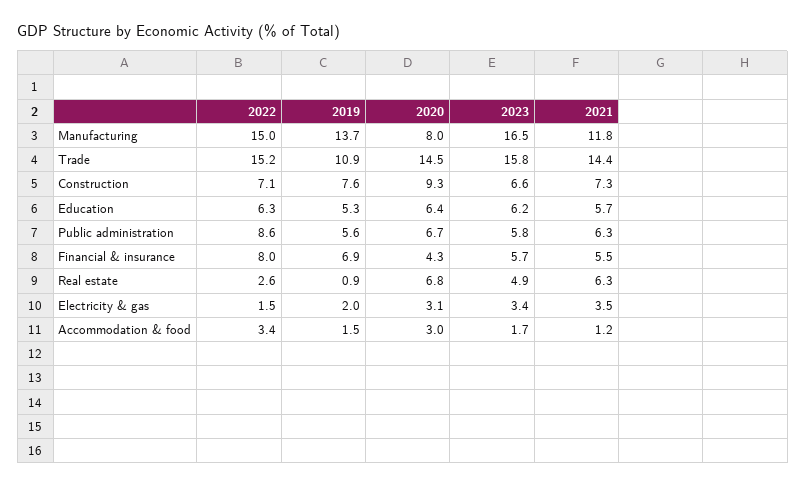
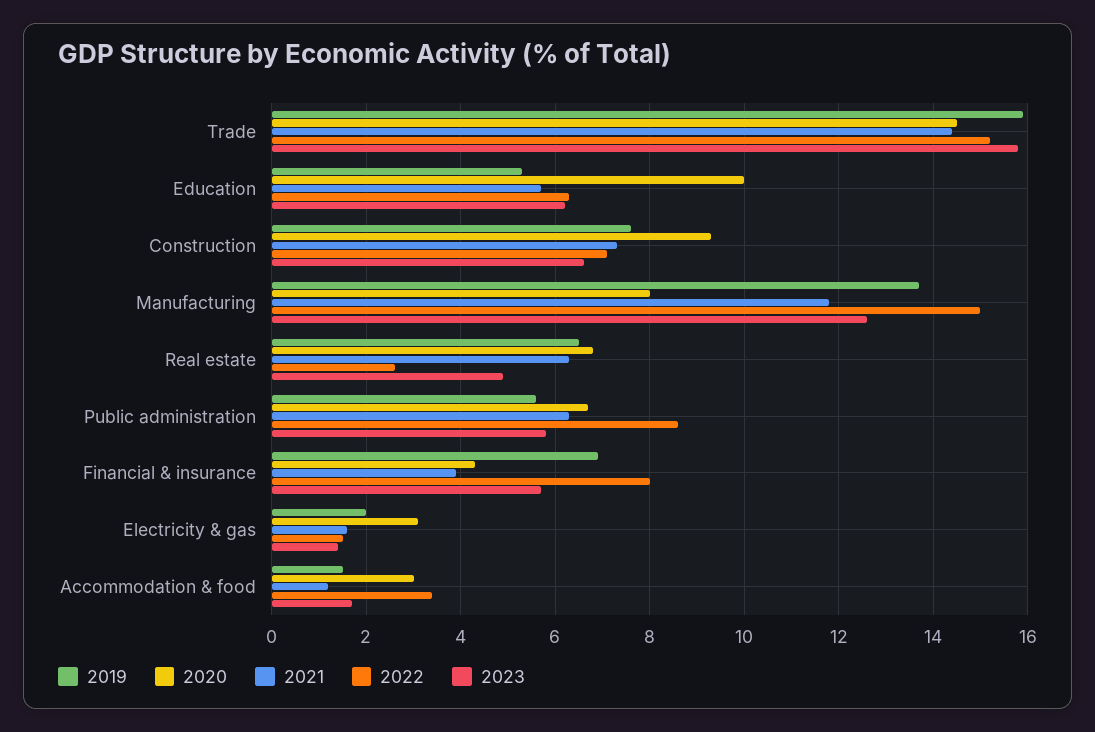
  {
    "2022": {
      "Manufacturing": 15,
      "Trade": 15.2,
      "Construction": 7.1,
      "Education": 6.3,
      "Public administration": 8.6,
      "Financial & insurance": 8,
      "Real estate": 2.6,
      "Electricity & gas": 1.5,
      "Accommodation & food": 3.4
    },
    "2019": {
      "Manufacturing": 13.7,
-     "Trade": 10.9,
+     "Trade": 16,
      "Construction": 7.6,
      "Education": 5.3,
      "Public administration": 5.6,
      "Financial & insurance": 6.9,
-     "Real estate": 0.9,
+     "Real estate": 6.5,
      "Electricity & gas": 2,
      "Accommodation & food": 1.5
    },
    "2020": {
      "Manufacturing": 8,
      "Trade": 14.5,
      "Construction": 9.3,
-     "Education": 6.4,
+     "Education": 10,
      "Public administration": 6.7,
      "Financial & insurance": 4.3,
      "Real estate": 6.8,
      "Electricity & gas": 3.1,
      "Accommodation & food": 3
    },
    "2023": {
-     "Manufacturing": 16.5,
+     "Manufacturing": 12.5,
      "Trade": 15.8,
      "Construction": 6.6,
      "Education": 6.2,
      "Public administration": 5.8,
      "Financial & insurance": 5.7,
      "Real estate": 4.9,
-     "Electricity & gas": 3.4,
+     "Electricity & gas": 1.5,
      "Accommodation & food": 1.7
    },
    "2021": {
      "Manufacturing": 11.8,
      "Trade": 14.4,
      "Construction": 7.3,
      "Education": 5.7,
      "Public administration": 6.3,
-     "Financial & insurance": 5.5,
+     "Financial & insurance": 4,
      "Real estate": 6.3,
-     "Electricity & gas": 3.5,
+     "Electricity & gas": 1.5,
      "Accommodation & food": 1.2
    }
  }

